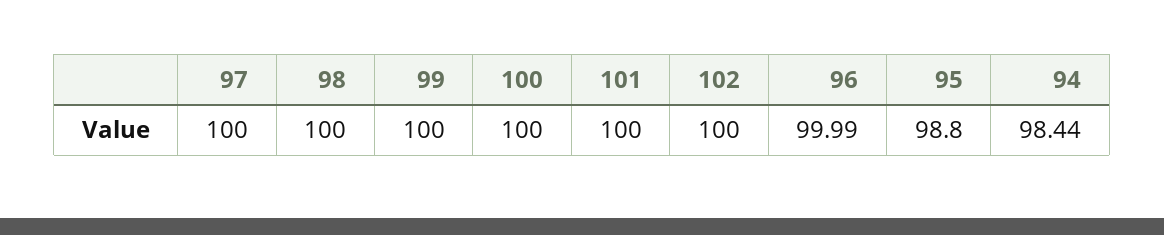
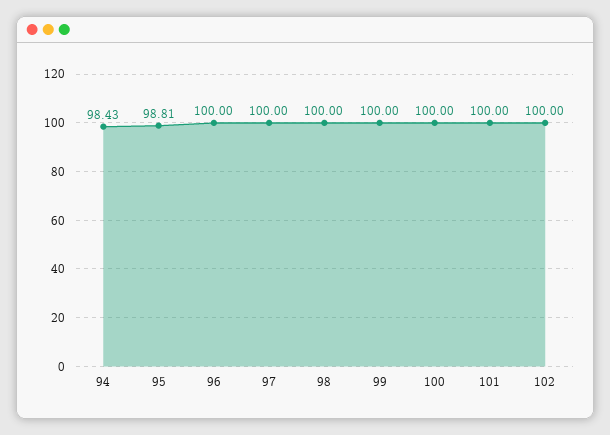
  {
    "97": 100,
    "98": 100,
    "99": 100,
    "100": 100,
    "101": 100,
    "102": 100,
-   "96": 99.99,
+   "96": 100,
-   "95": 98.8,
+   "95": 98.81,
-   "94": 98.44
+   "94": 98.43
  }

